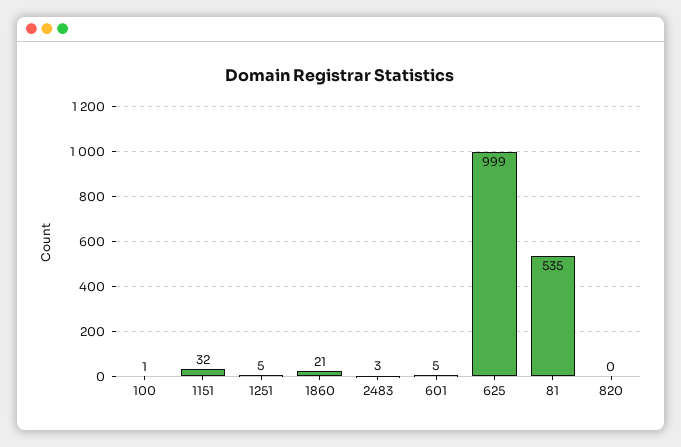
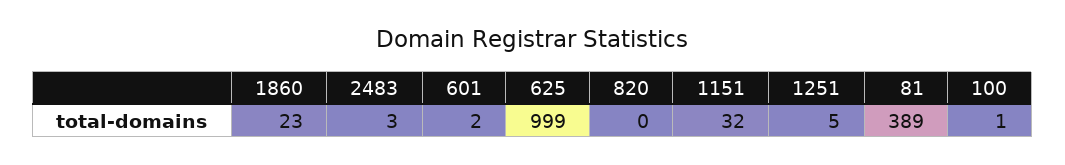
  {
    "100": 1,
    "1151": 32,
    "1251": 5,
-   "1860": 21,
+   "1860": 23,
    "2483": 3,
-   "601": 5,
+   "601": 2,
    "625": 999,
-   "81": 535,
+   "81": 389,
    "820": 0
  }

